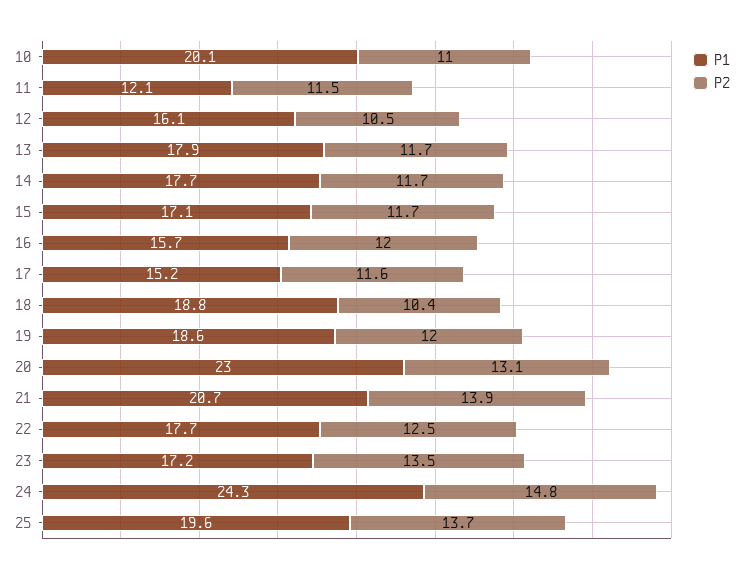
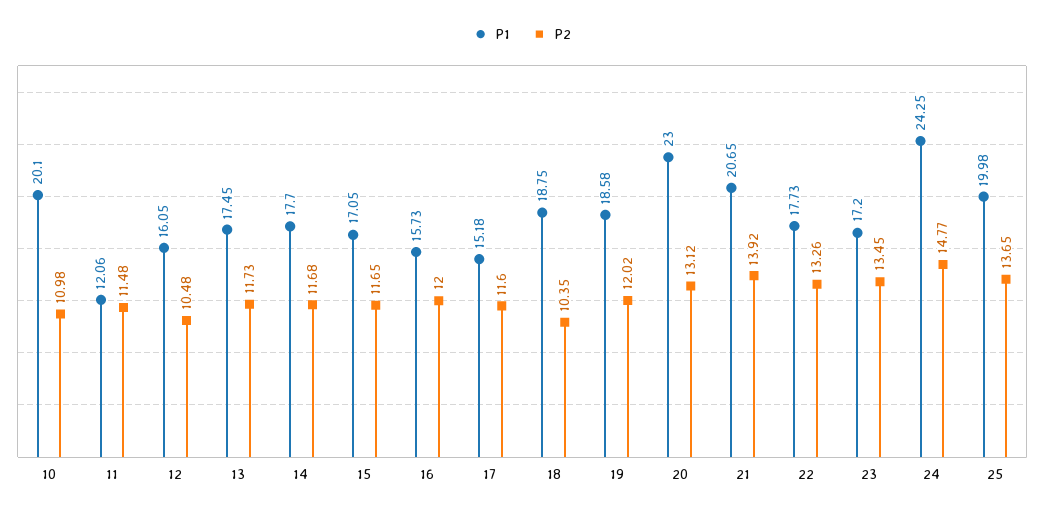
  {
    "P1": {
      "10": 20.1,
      "11": 12.06,
      "12": 16.05,
-     "13": 17.9,
+     "13": 17.45,
      "14": 17.7,
      "15": 17.05,
      "16": 15.73,
      "17": 15.18,
      "18": 18.75,
      "19": 18.58,
      "20": 23,
      "21": 20.65,
      "22": 17.73,
      "23": 17.2,
      "24": 24.25,
-     "25": 19.6
+     "25": 19.98
    },
    "P2": {
      "10": 10.98,
      "11": 11.48,
      "12": 10.48,
      "13": 11.73,
      "14": 11.68,
      "15": 11.65,
      "16": 12,
      "17": 11.6,
      "18": 10.35,
      "19": 12.02,
      "20": 13.12,
      "21": 13.92,
-     "22": 12.5,
+     "22": 13.26,
      "23": 13.45,
      "24": 14.77,
      "25": 13.65
    }
  }

